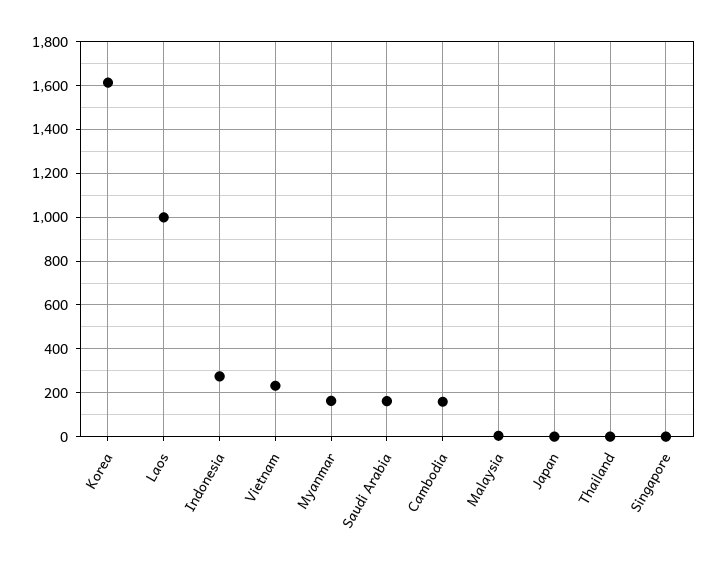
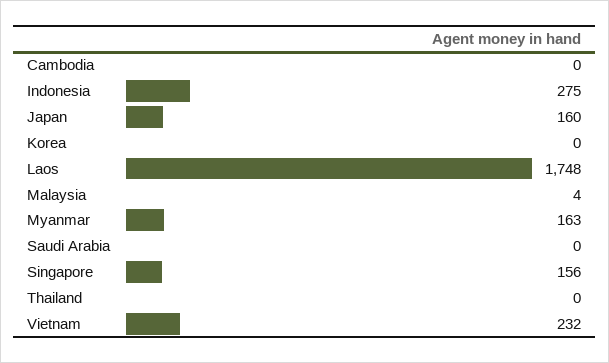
  {
-   "Korea": 1600,
+   "Korea": 0,
-   "Laos": 1000,
+   "Laos": 1748,
    "Indonesia": 275,
    "Vietnam": 232,
    "Myanmar": 163,
-   "Saudi Arabia": 150,
+   "Saudi Arabia": 0,
-   "Cambodia": 150,
+   "Cambodia": 0,
    "Malaysia": 4,
-   "Japan": 0,
+   "Japan": 160,
    "Thailand": 0,
-   "Singapore": 0
+   "Singapore": 156
  }

